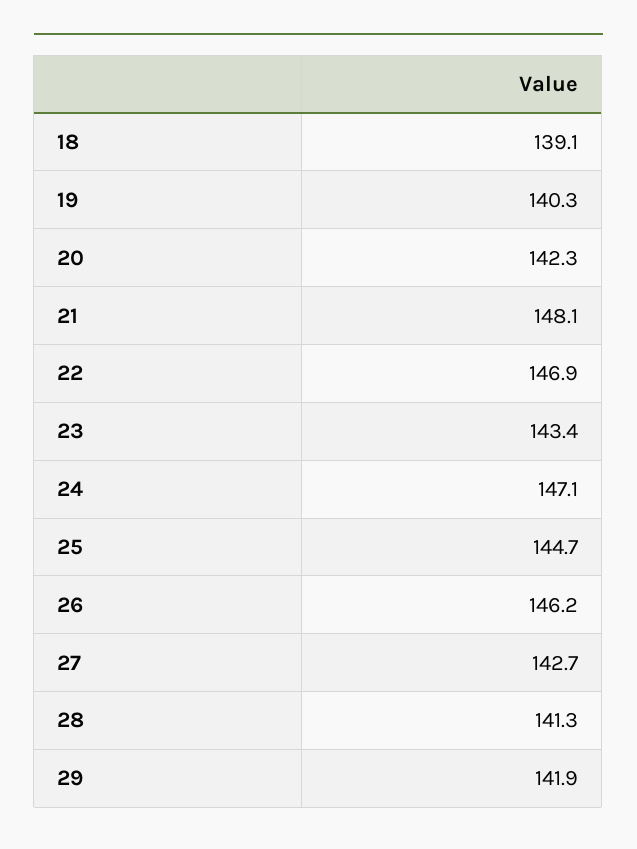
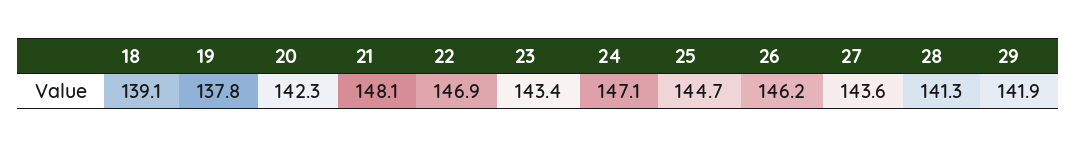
  {
    "18": 139.1,
-   "19": 140.3,
+   "19": 137.8,
    "20": 142.3,
    "21": 148.1,
    "22": 146.9,
    "23": 143.4,
    "24": 147.1,
    "25": 144.7,
    "26": 146.2,
-   "27": 142.7,
+   "27": 143.6,
    "28": 141.3,
    "29": 141.9
  }

